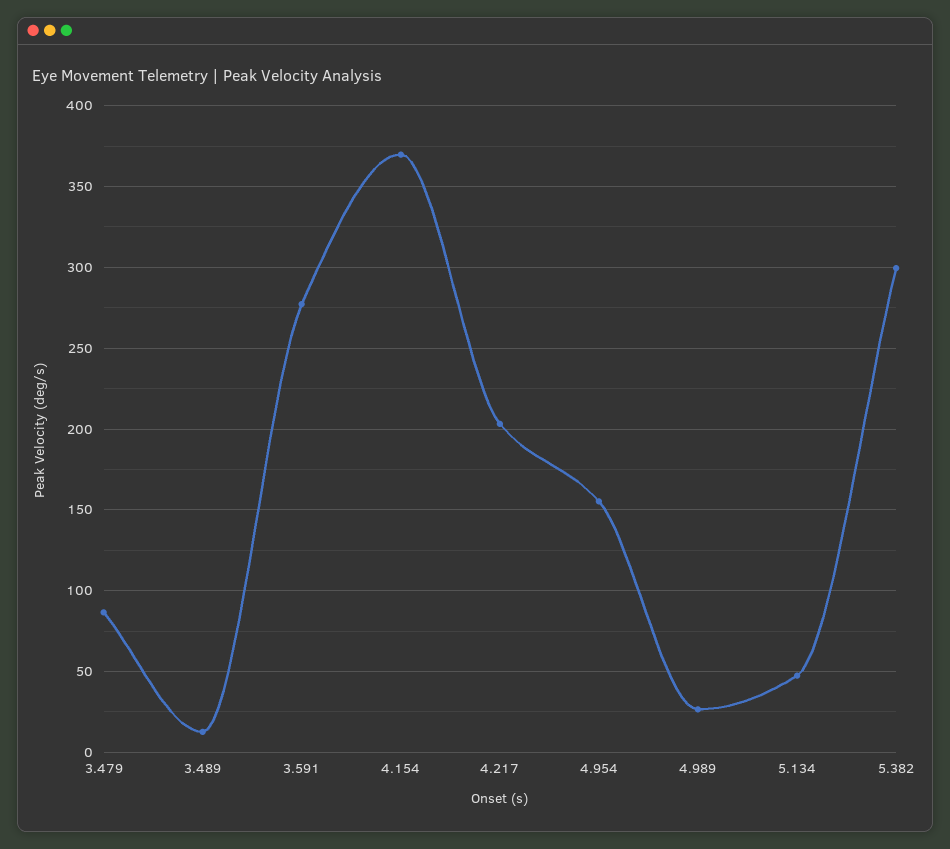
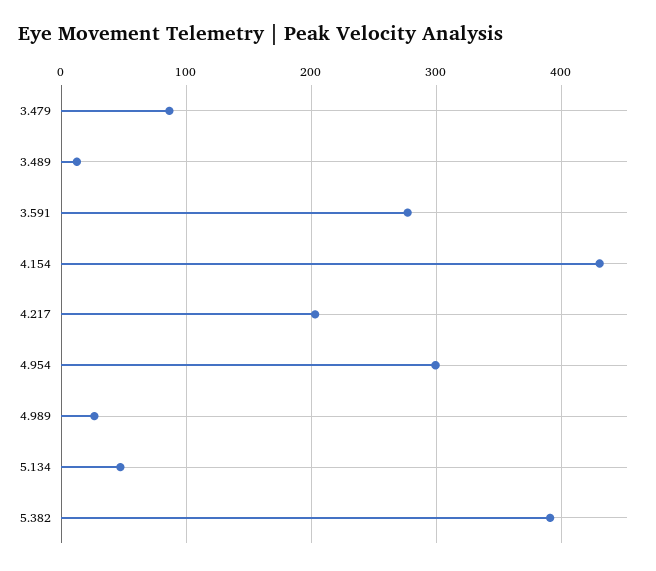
  {
    "3.479": 85,
    "3.489": 15,
    "3.591": 275,
-   "4.154": 370,
+   "4.154": 430,
    "4.217": 205,
-   "4.954": 155,
+   "4.954": 300,
    "4.989": 25,
    "5.134": 45,
-   "5.382": 300
+   "5.382": 390
  }

